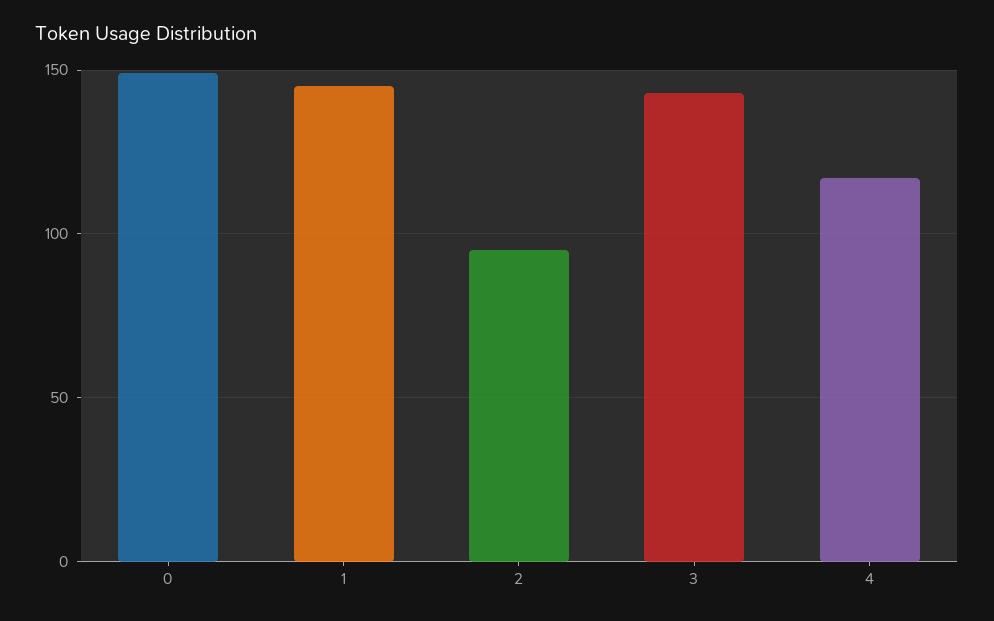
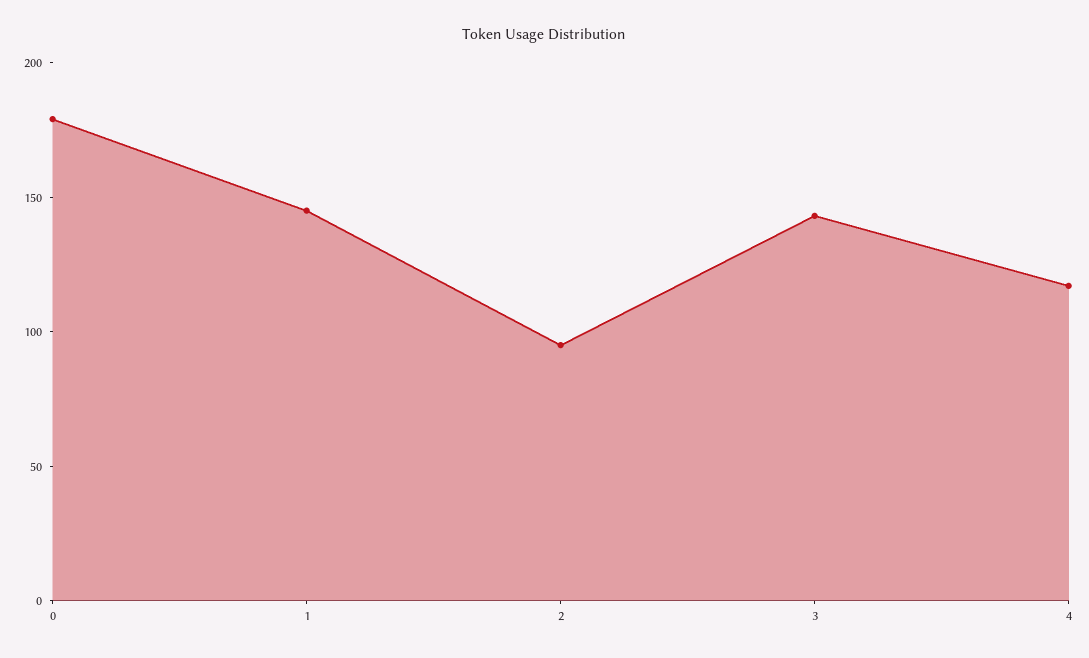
  {
-   "0": 150,
+   "0": 180,
    "1": 145,
    "2": 95,
    "3": 145,
    "4": 115
  }

